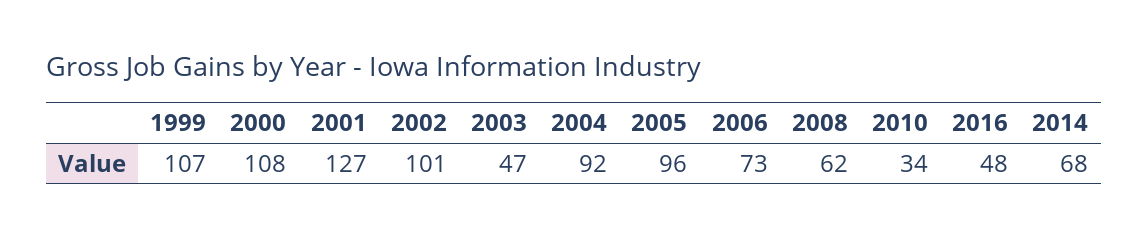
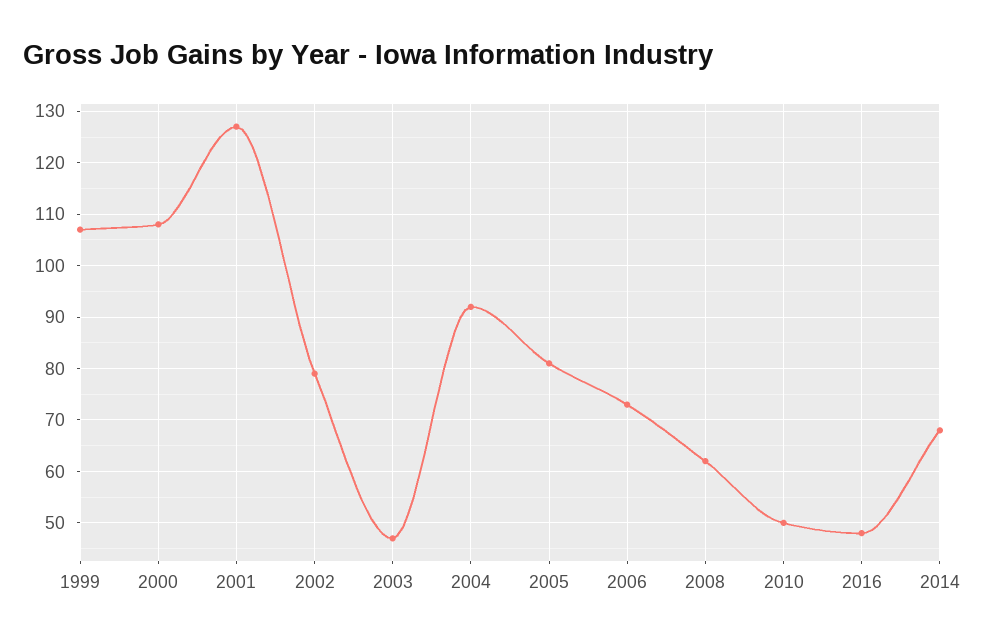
  {
    "1999": 107,
    "2000": 108,
    "2001": 127,
-   "2002": 101,
+   "2002": 80,
    "2003": 47,
    "2004": 92,
-   "2005": 96,
+   "2005": 80,
    "2006": 73,
    "2008": 62,
-   "2010": 34,
+   "2010": 50,
    "2016": 48,
    "2014": 68
  }

